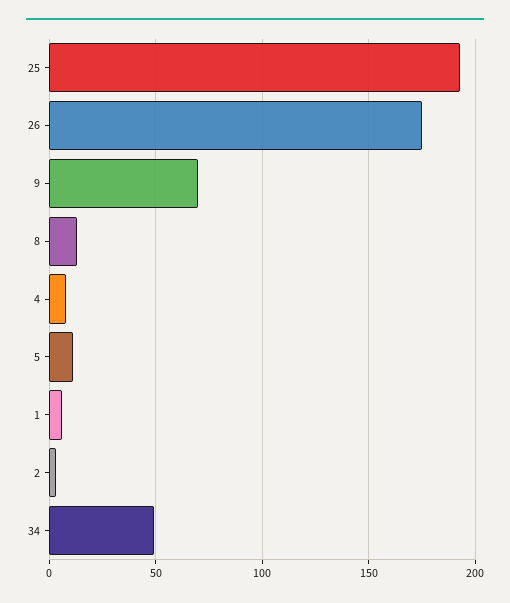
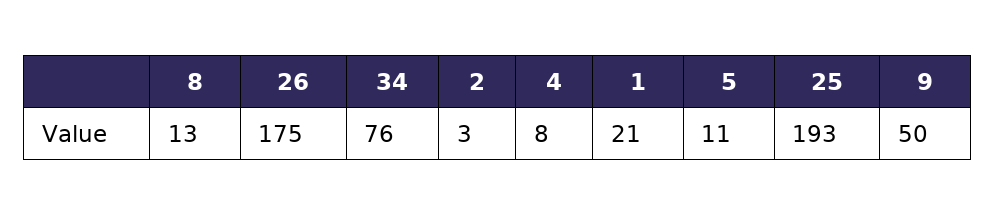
  {
    "25": 193,
    "26": 175,
-   "9": 70,
+   "9": 50,
    "8": 13,
    "4": 8,
    "5": 11,
-   "1": 5,
+   "1": 21,
    "2": 3,
-   "34": 50
+   "34": 76
  }

